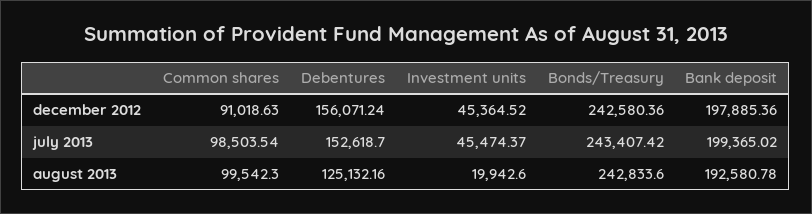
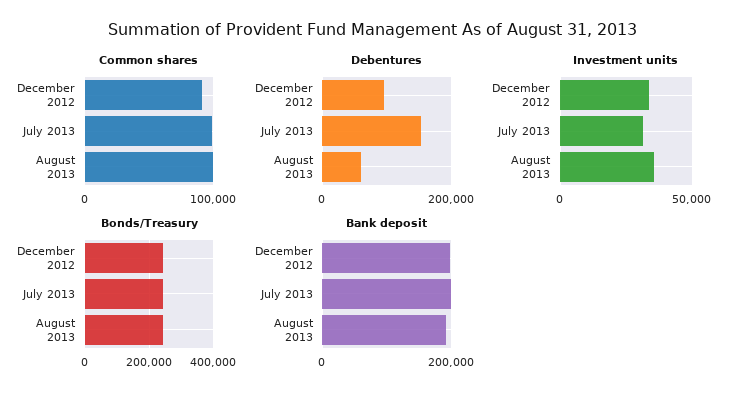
  {
    "Common shares": {
      "december 2012": 91018.63,
      "july 2013": 98503.54,
      "august 2013": 99542.3
    },
    "Debentures": {
-     "december 2012": 156071.24,
+     "december 2012": 100000,
      "july 2013": 152618.7,
-     "august 2013": 125132.16
+     "august 2013": 60000
    },
    "Investment units": {
-     "december 2012": 45364.52,
+     "december 2012": 35000,
-     "july 2013": 45474.37,
+     "july 2013": 30000,
-     "august 2013": 19942.6
+     "august 2013": 35000
    },
    "Bonds/Treasury": {
      "december 2012": 242580.36,
      "july 2013": 243407.42,
      "august 2013": 242833.6
    },
    "Bank deposit": {
      "december 2012": 197885.36,
      "july 2013": 199365.02,
      "august 2013": 192580.78
    }
  }

